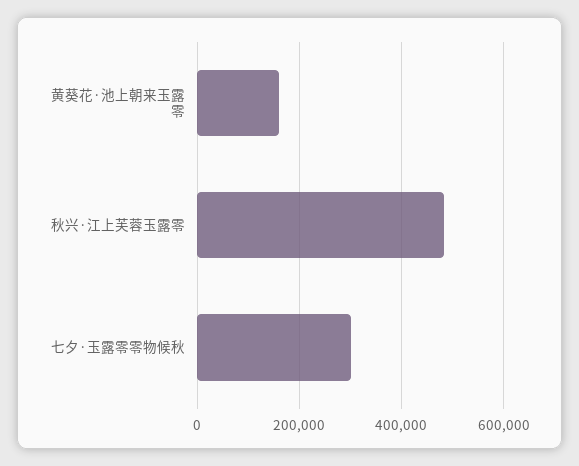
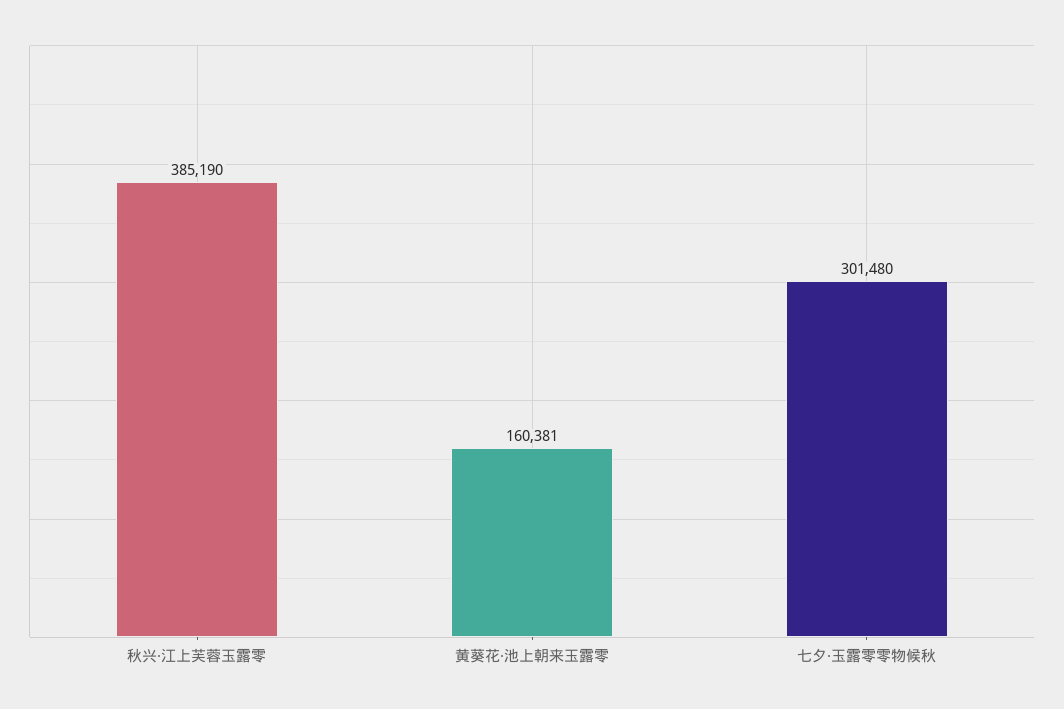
  {
    "黄葵花·池上朝来玉露零": 160381,
-   "秋兴·江上芙蓉玉露零": 480000,
+   "秋兴·江上芙蓉玉露零": 385190,
    "七夕·玉露零零物候秋": 301480
  }

